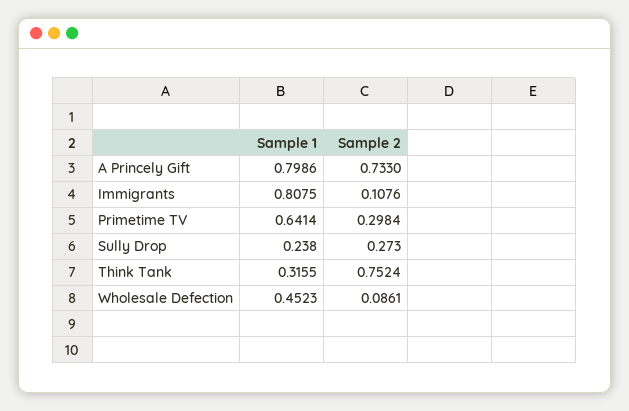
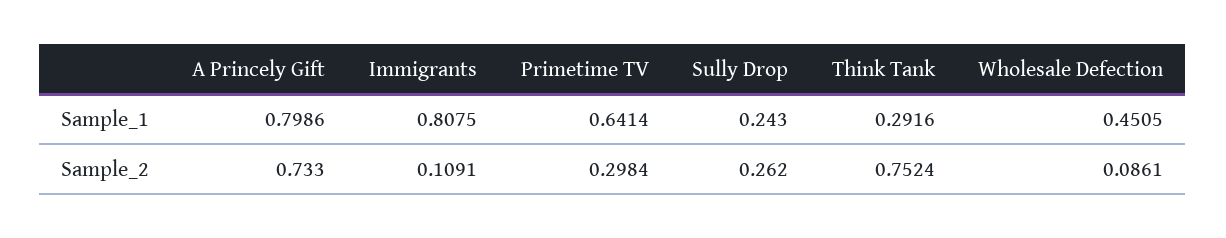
  {
    "Sample 1": {
      "A Princely Gift": 0.7986,
      "Immigrants": 0.8075,
      "Primetime TV": 0.6414,
-     "Sully Drop": 0.238,
+     "Sully Drop": 0.243,
-     "Think Tank": 0.3155,
+     "Think Tank": 0.2916,
-     "Wholesale Defection": 0.4523
+     "Wholesale Defection": 0.4505
    },
    "Sample 2": {
      "A Princely Gift": 0.733,
-     "Immigrants": 0.1076,
+     "Immigrants": 0.1091,
      "Primetime TV": 0.2984,
-     "Sully Drop": 0.273,
+     "Sully Drop": 0.262,
      "Think Tank": 0.7524,
      "Wholesale Defection": 0.0861
    }
  }

